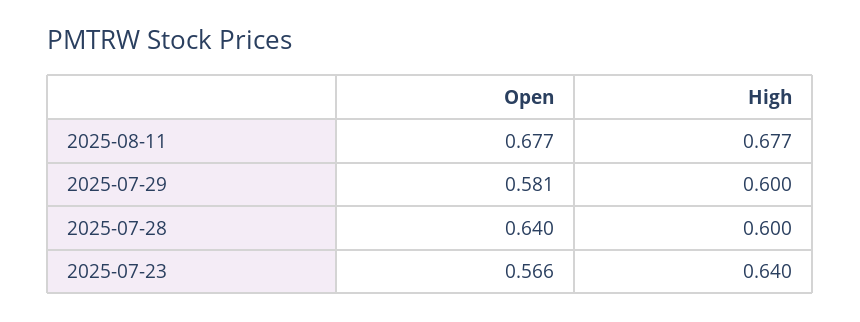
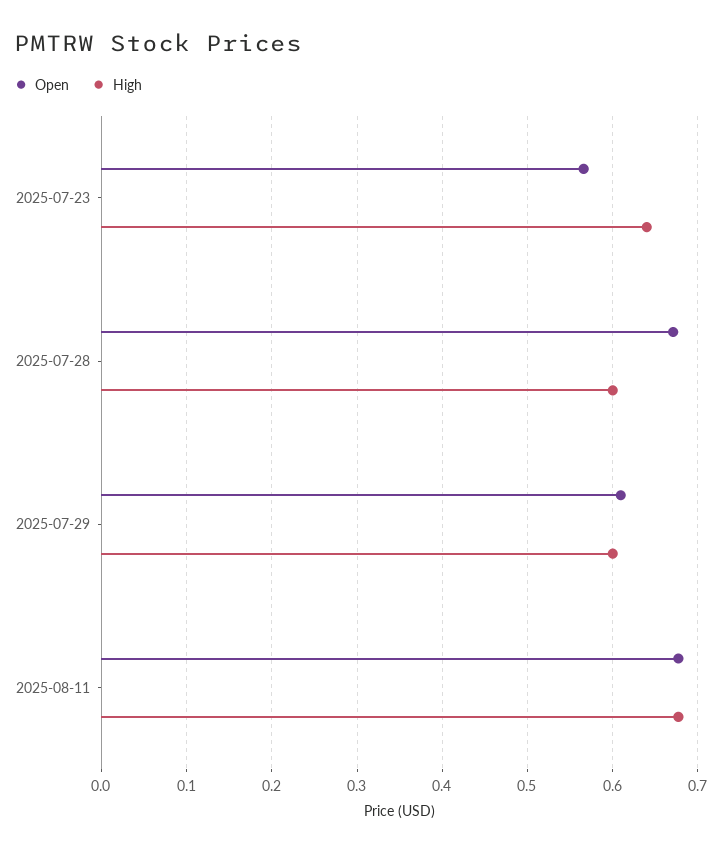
  {
    "Open": {
      "2025-08-11": 0.677,
-     "2025-07-29": 0.581,
+     "2025-07-29": 0.61,
-     "2025-07-28": 0.64,
+     "2025-07-28": 0.67,
      "2025-07-23": 0.566
    },
    "High": {
      "2025-08-11": 0.677,
      "2025-07-29": 0.6,
      "2025-07-28": 0.6,
      "2025-07-23": 0.64
    }
  }

